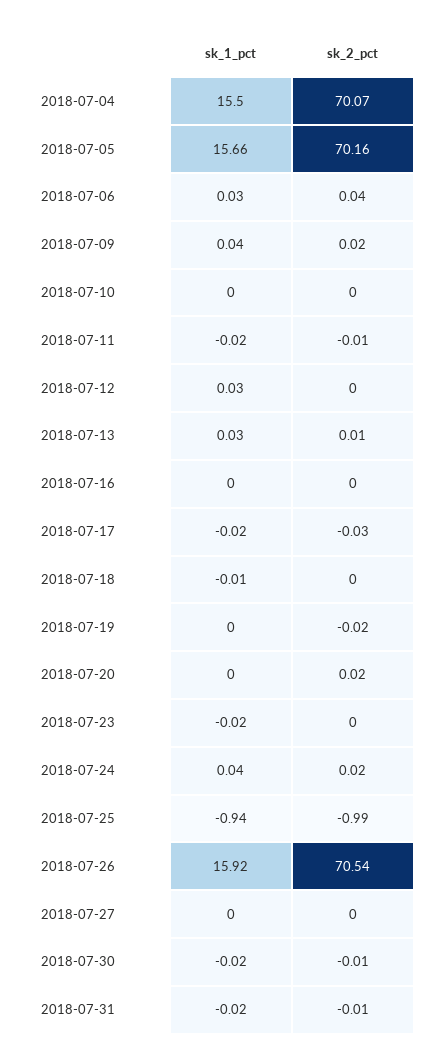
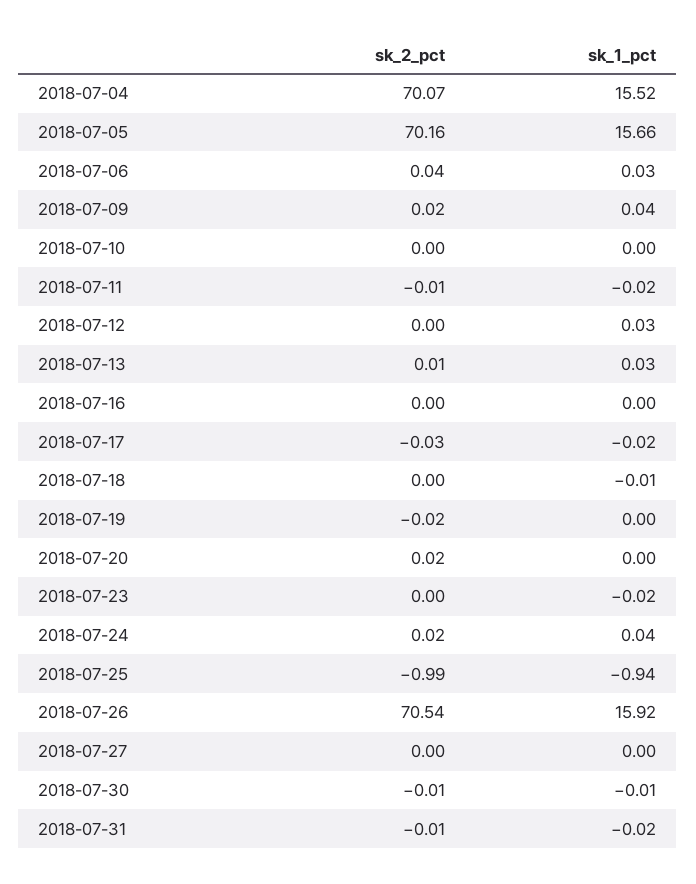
  {
    "sk_1_pct": {
-     "2018-07-04": 15.5,
+     "2018-07-04": 15.52,
      "2018-07-05": 15.66,
      "2018-07-06": 0.03,
      "2018-07-09": 0.04,
      "2018-07-10": 0,
      "2018-07-11": -0.02,
      "2018-07-12": 0.03,
      "2018-07-13": 0.03,
      "2018-07-16": 0,
      "2018-07-17": -0.02,
      "2018-07-18": -0.01,
      "2018-07-19": 0,
      "2018-07-20": 0,
      "2018-07-23": -0.02,
      "2018-07-24": 0.04,
      "2018-07-25": -0.94,
      "2018-07-26": 15.92,
      "2018-07-27": 0,
-     "2018-07-30": -0.02,
+     "2018-07-30": -0.01,
      "2018-07-31": -0.02
    },
    "sk_2_pct": {
      "2018-07-04": 70.07,
      "2018-07-05": 70.16,
      "2018-07-06": 0.04,
      "2018-07-09": 0.02,
      "2018-07-10": 0,
      "2018-07-11": -0.01,
      "2018-07-12": 0,
      "2018-07-13": 0.01,
      "2018-07-16": 0,
      "2018-07-17": -0.03,
      "2018-07-18": 0,
      "2018-07-19": -0.02,
      "2018-07-20": 0.02,
      "2018-07-23": 0,
      "2018-07-24": 0.02,
      "2018-07-25": -0.99,
      "2018-07-26": 70.54,
      "2018-07-27": 0,
      "2018-07-30": -0.01,
      "2018-07-31": -0.01
    }
  }

